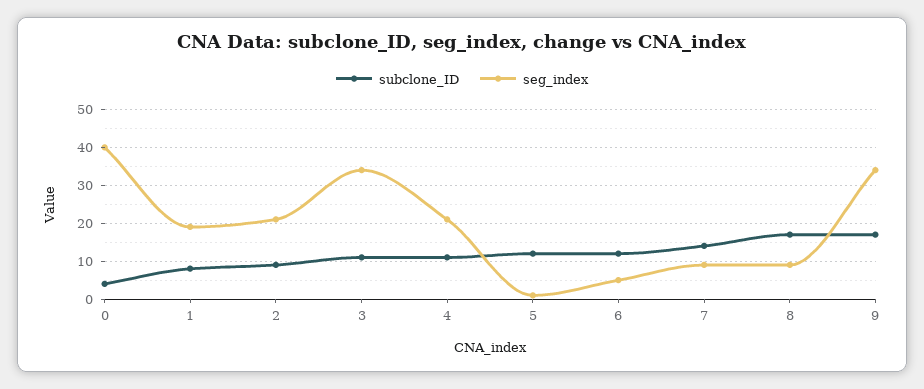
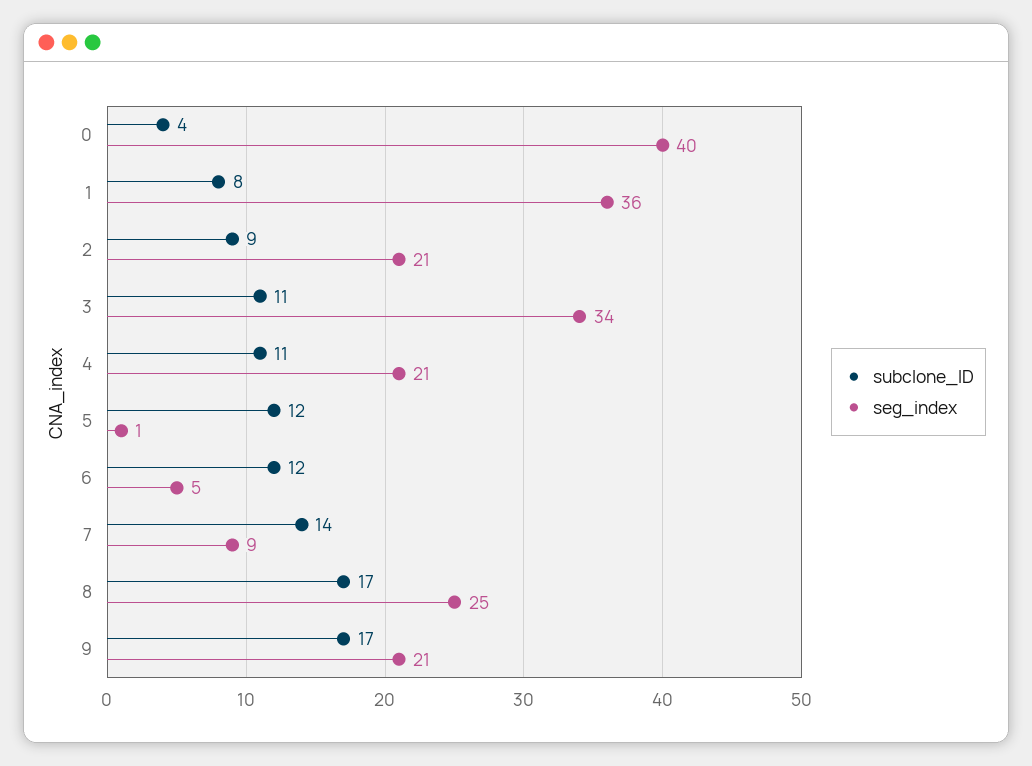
  {
    "subclone_ID": {
      "0": 4,
      "1": 8,
      "2": 9,
      "3": 11,
      "4": 11,
      "5": 12,
      "6": 12,
      "7": 14,
      "8": 17,
      "9": 17
    },
    "seg_index": {
      "0": 40,
-     "1": 20,
+     "1": 36,
      "2": 21,
      "3": 34,
      "4": 21,
      "5": 1,
      "6": 5,
      "7": 9,
-     "8": 10,
+     "8": 25,
-     "9": 35
+     "9": 21
    }
  }

